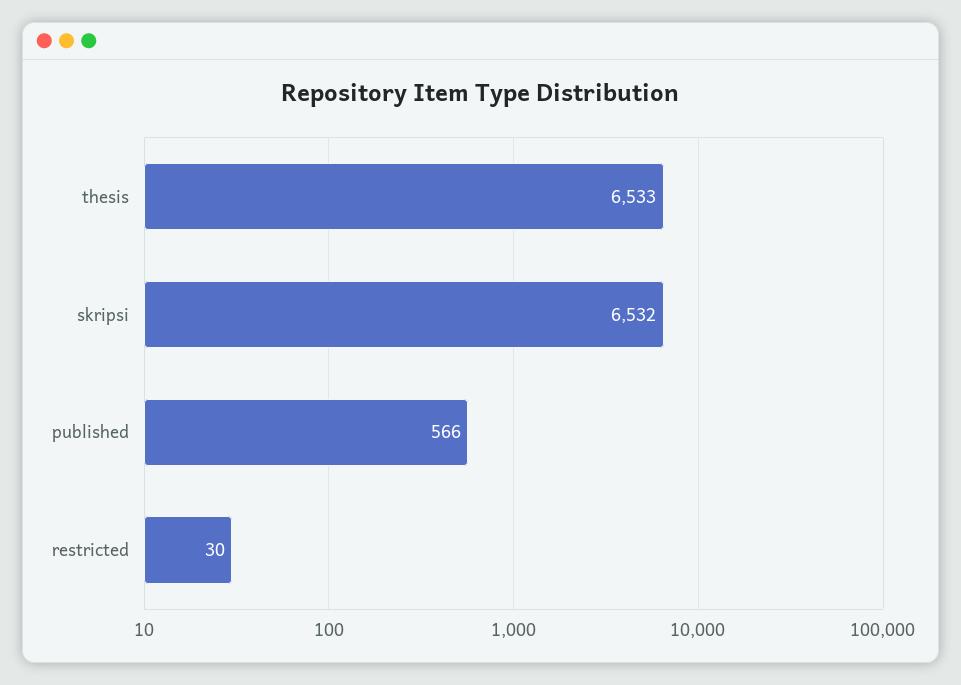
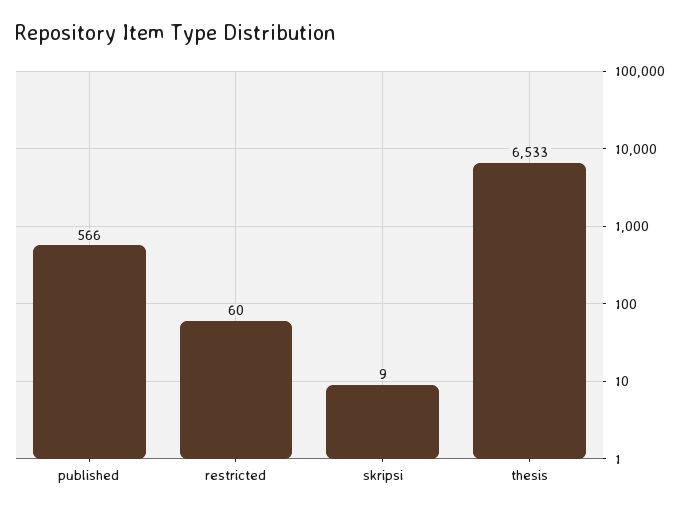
  {
    "thesis": 6533,
-   "skripsi": 6532,
+   "skripsi": 9,
    "published": 566,
-   "restricted": 30
+   "restricted": 60
  }

